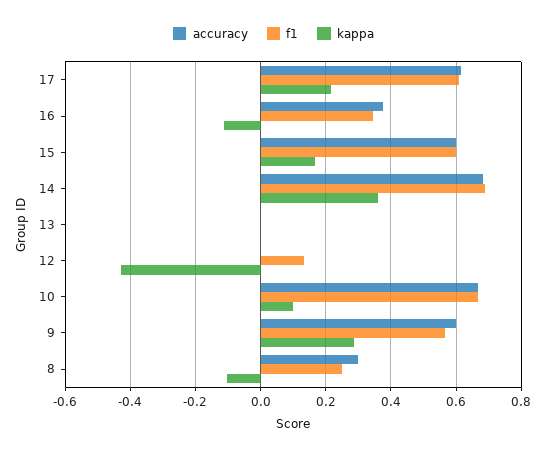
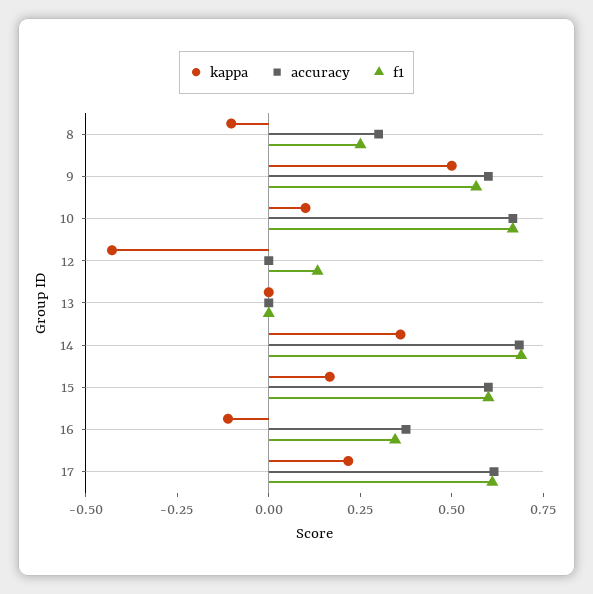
  {
    "accuracy": {
      "17": 0.62,
      "16": 0.38,
      "15": 0.6,
      "14": 0.68,
      "13": 0,
      "12": 0,
      "10": 0.66,
      "9": 0.6,
      "8": 0.3
    },
    "f1": {
      "17": 0.62,
      "16": 0.34,
      "15": 0.6,
      "14": 0.68,
      "13": 0,
      "12": 0.14,
      "10": 0.66,
      "9": 0.56,
      "8": 0.26
    },
    "kappa": {
      "17": 0.22,
      "16": -0.12,
      "15": 0.16,
      "14": 0.36,
      "13": 0,
      "12": -0.42,
      "10": 0.1,
-     "9": 0.28,
+     "9": 0.5,
      "8": -0.1
    }
  }

